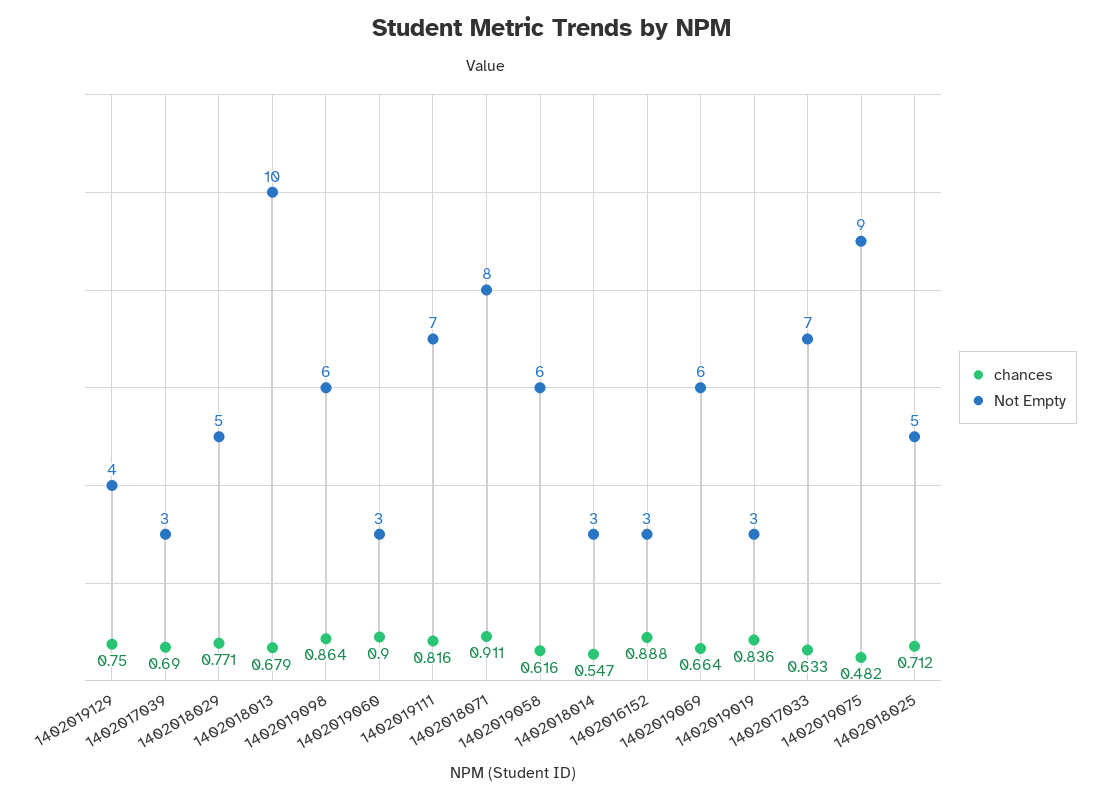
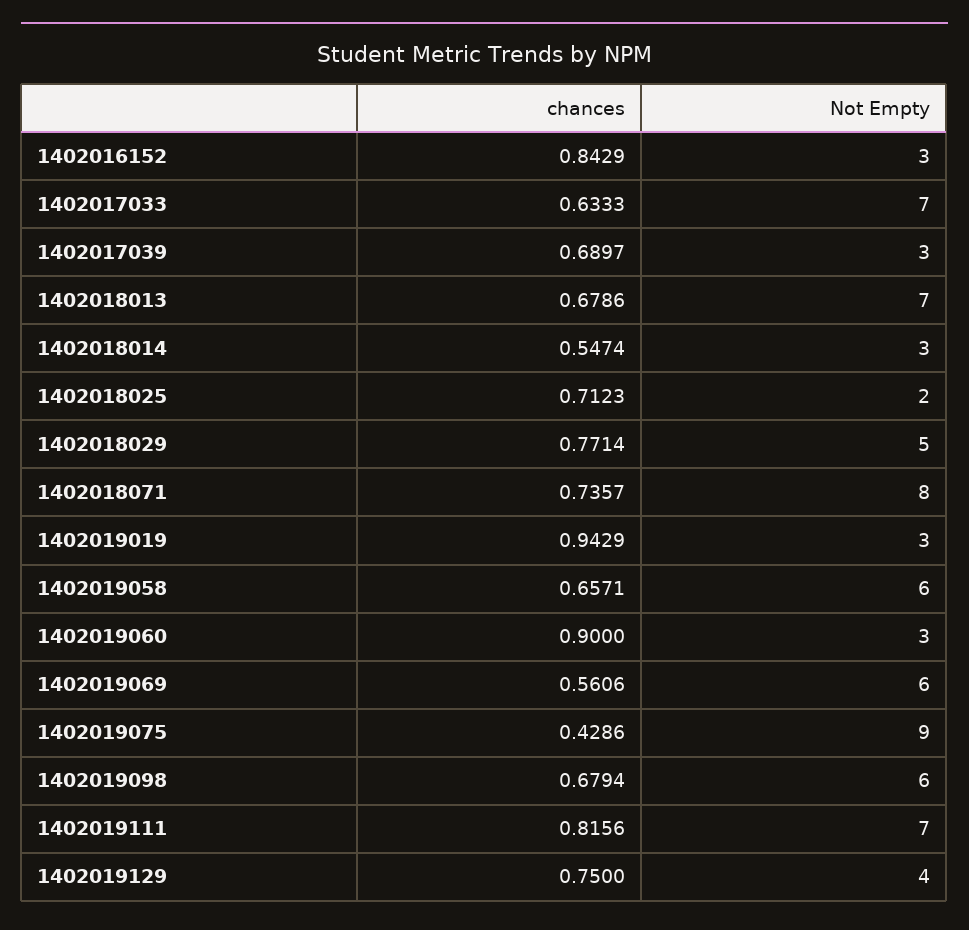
  {
    "chances": {
      "1402019129": 0.75,
      "1402017039": 0.6897,
      "1402018029": 0.7714,
      "1402018013": 0.6786,
-     "1402019098": 0.864,
+     "1402019098": 0.6794,
      "1402019060": 0.9,
      "1402019111": 0.8156,
-     "1402018071": 0.911,
+     "1402018071": 0.7357,
-     "1402019058": 0.616,
+     "1402019058": 0.6571,
      "1402018014": 0.5474,
-     "1402016152": 0.888,
+     "1402016152": 0.8429,
-     "1402019069": 0.664,
+     "1402019069": 0.5606,
-     "1402019019": 0.836,
+     "1402019019": 0.9429,
      "1402017033": 0.6333,
-     "1402019075": 0.482,
+     "1402019075": 0.4286,
      "1402018025": 0.7123
    },
    "Not Empty": {
      "1402019129": 4,
      "1402017039": 3,
      "1402018029": 5,
-     "1402018013": 10,
+     "1402018013": 7,
      "1402019098": 6,
      "1402019060": 3,
      "1402019111": 7,
      "1402018071": 8,
      "1402019058": 6,
      "1402018014": 3,
      "1402016152": 3,
      "1402019069": 6,
      "1402019019": 3,
      "1402017033": 7,
      "1402019075": 9,
-     "1402018025": 5
+     "1402018025": 2
    }
  }

